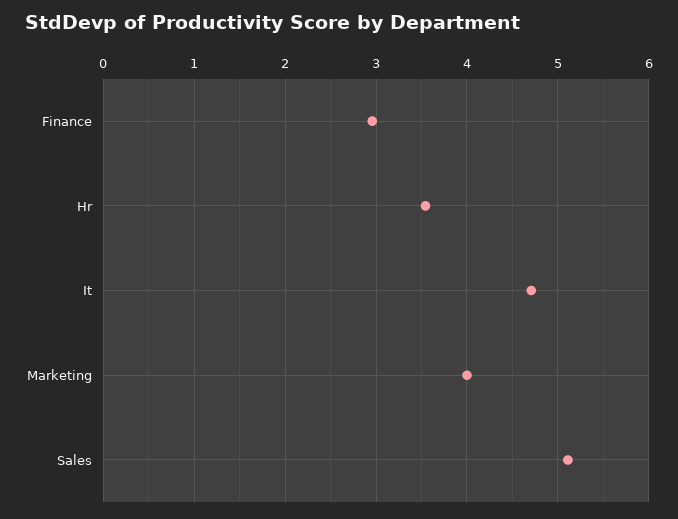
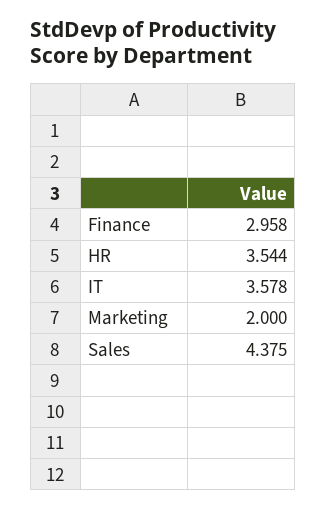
  {
    "Finance": 2.958,
    "Hr": 3.544,
-   "It": 4.7,
+   "It": 3.578,
-   "Marketing": 4,
+   "Marketing": 2,
-   "Sales": 5.1
+   "Sales": 4.375
  }

